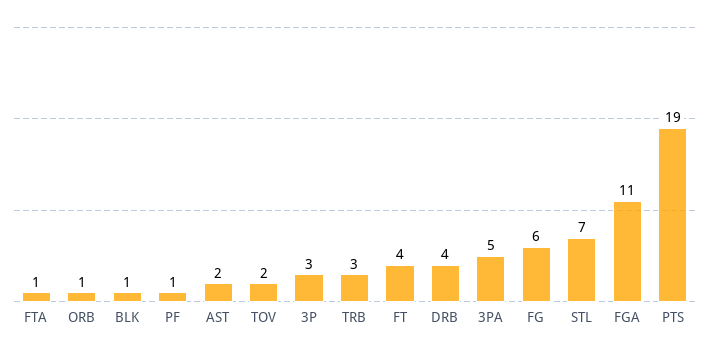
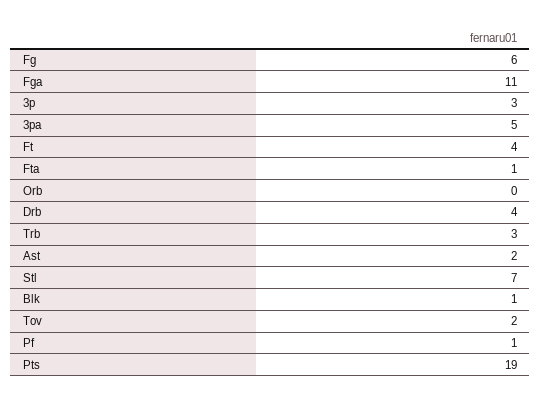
  {
    "FTA": 1,
-   "ORB": 1,
+   "ORB": 0,
    "BLK": 1,
    "PF": 1,
    "AST": 2,
    "TOV": 2,
    "3P": 3,
    "TRB": 3,
    "FT": 4,
    "DRB": 4,
    "3PA": 5,
    "FG": 6,
    "STL": 7,
    "FGA": 11,
    "PTS": 19
  }

